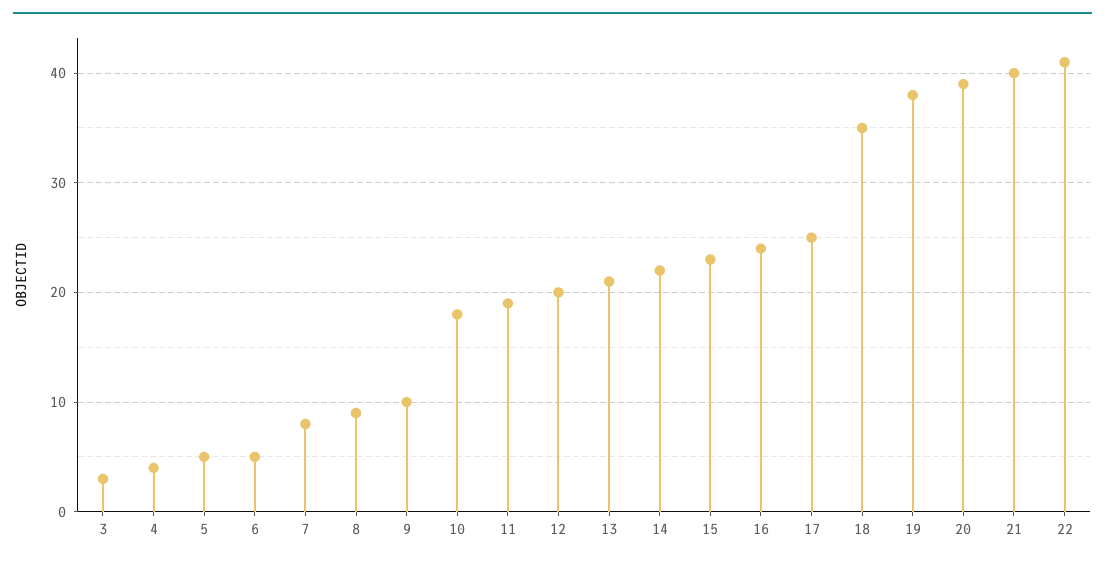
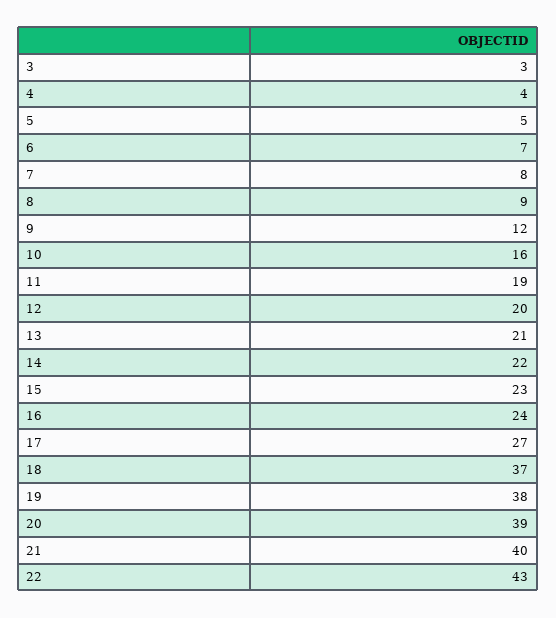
  {
    "3": 3,
    "4": 4,
    "5": 5,
-   "6": 5,
+   "6": 7,
    "7": 8,
    "8": 9,
-   "9": 10,
+   "9": 12,
-   "10": 18,
+   "10": 16,
    "11": 19,
    "12": 20,
    "13": 21,
    "14": 22,
    "15": 23,
    "16": 24,
-   "17": 25,
+   "17": 27,
-   "18": 35,
+   "18": 37,
    "19": 38,
    "20": 39,
    "21": 40,
-   "22": 41
+   "22": 43
  }

